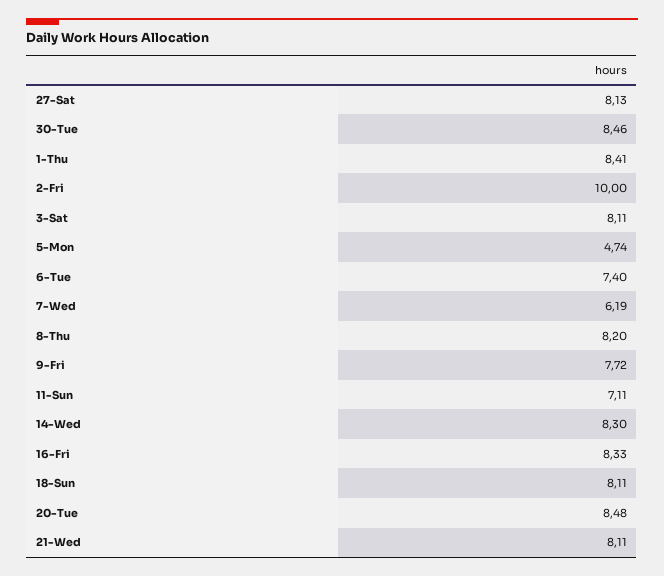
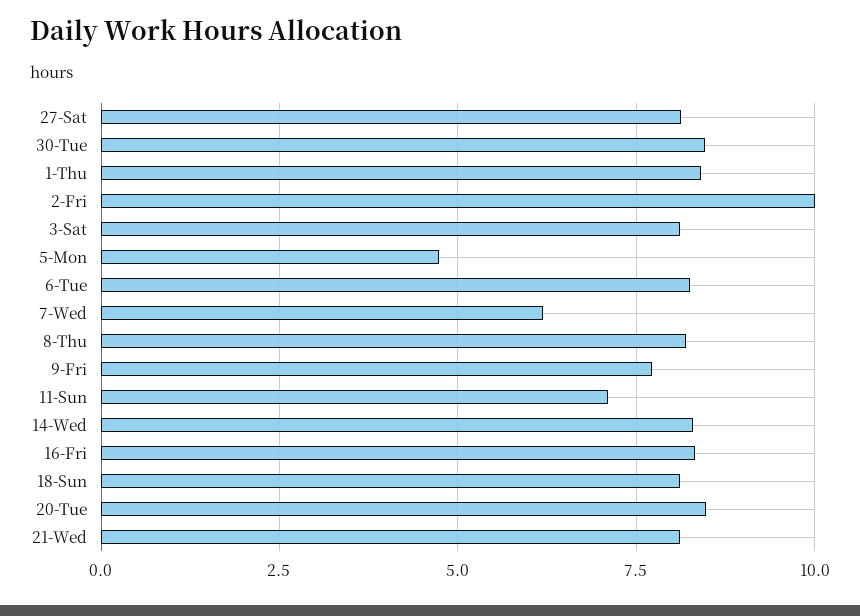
  {
    "27-Sat": 8.13,
    "30-Tue": 8.46,
    "1-Thu": 8.41,
    "2-Fri": 10,
    "3-Sat": 8.11,
    "5-Mon": 4.74,
-   "6-Tue": 7.4,
+   "6-Tue": 8.25,
    "7-Wed": 6.19,
    "8-Thu": 8.2,
    "9-Fri": 7.72,
    "11-Sun": 7.11,
    "14-Wed": 8.3,
    "16-Fri": 8.33,
    "18-Sun": 8.11,
    "20-Tue": 8.48,
    "21-Wed": 8.11
  }

